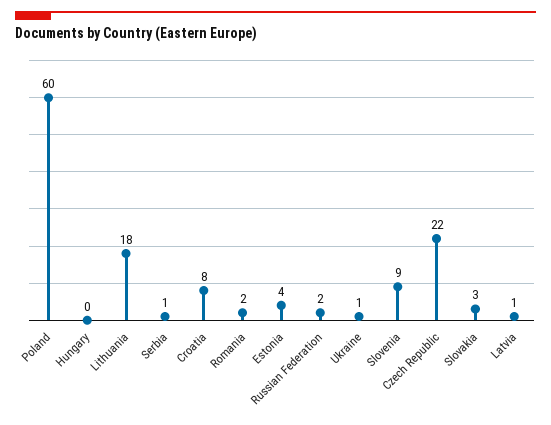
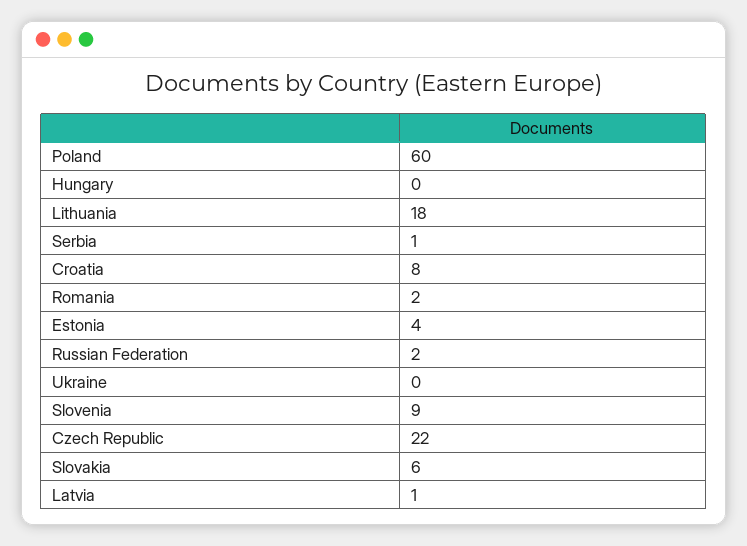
  {
    "Poland": 60,
    "Hungary": 0,
    "Lithuania": 18,
    "Serbia": 1,
    "Croatia": 8,
    "Romania": 2,
    "Estonia": 4,
    "Russian Federation": 2,
-   "Ukraine": 1,
+   "Ukraine": 0,
    "Slovenia": 9,
    "Czech Republic": 22,
-   "Slovakia": 3,
+   "Slovakia": 6,
    "Latvia": 1
  }

